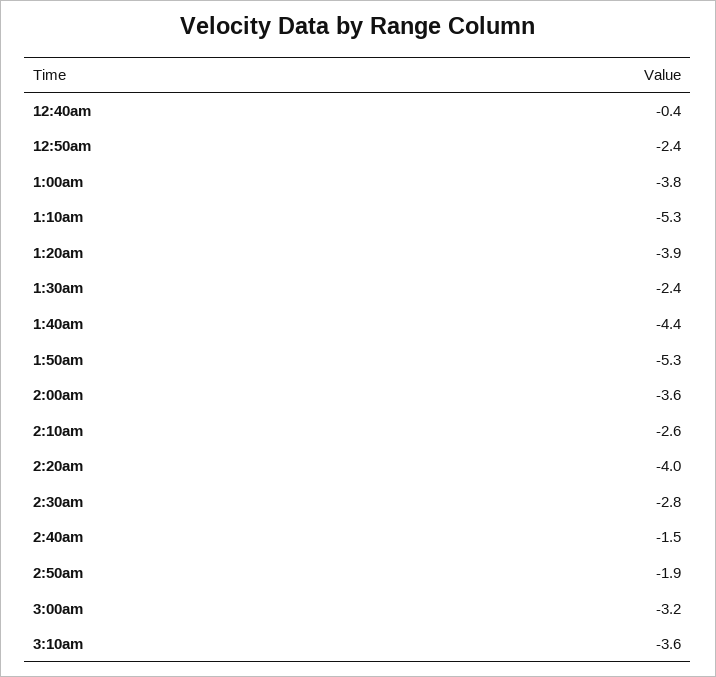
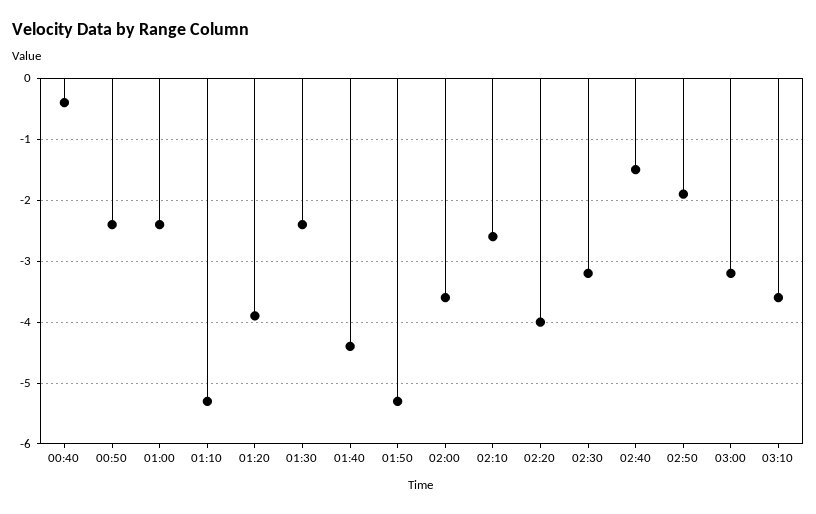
  {
    "12:40am": -0.4,
    "12:50am": -2.4,
-   "1:00am": -3.8,
+   "1:00am": -2.4,
    "1:10am": -5.3,
    "1:20am": -3.9,
    "1:30am": -2.4,
    "1:40am": -4.4,
    "1:50am": -5.3,
    "2:00am": -3.6,
    "2:10am": -2.6,
    "2:20am": -4,
-   "2:30am": -2.8,
+   "2:30am": -3.2,
    "2:40am": -1.5,
    "2:50am": -1.9,
    "3:00am": -3.2,
    "3:10am": -3.6
  }

